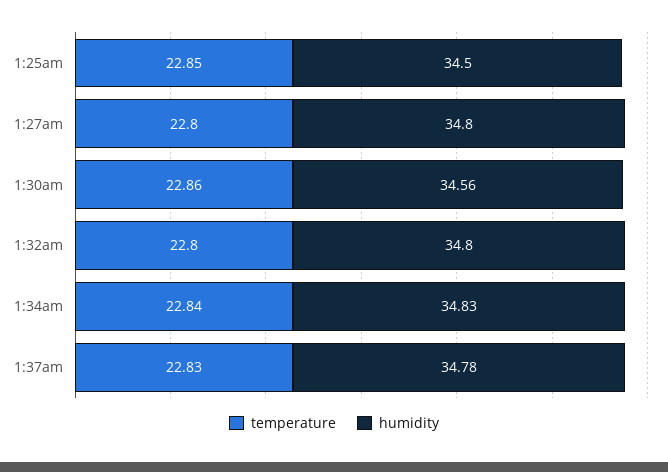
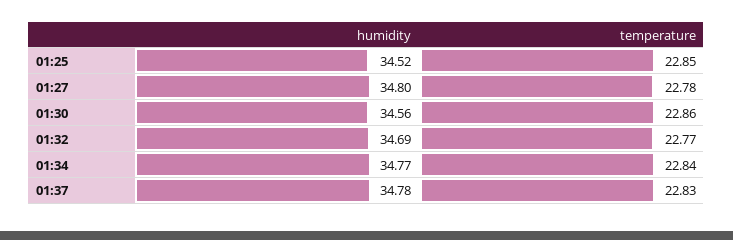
  {
    "temperature": {
      "1:25am": 22.85,
-     "1:27am": 22.8,
+     "1:27am": 22.78,
      "1:30am": 22.86,
-     "1:32am": 22.8,
+     "1:32am": 22.77,
      "1:34am": 22.84,
      "1:37am": 22.83
    },
    "humidity": {
-     "1:25am": 34.5,
+     "1:25am": 34.52,
      "1:27am": 34.8,
      "1:30am": 34.56,
-     "1:32am": 34.8,
+     "1:32am": 34.69,
-     "1:34am": 34.83,
+     "1:34am": 34.77,
      "1:37am": 34.78
    }
  }

